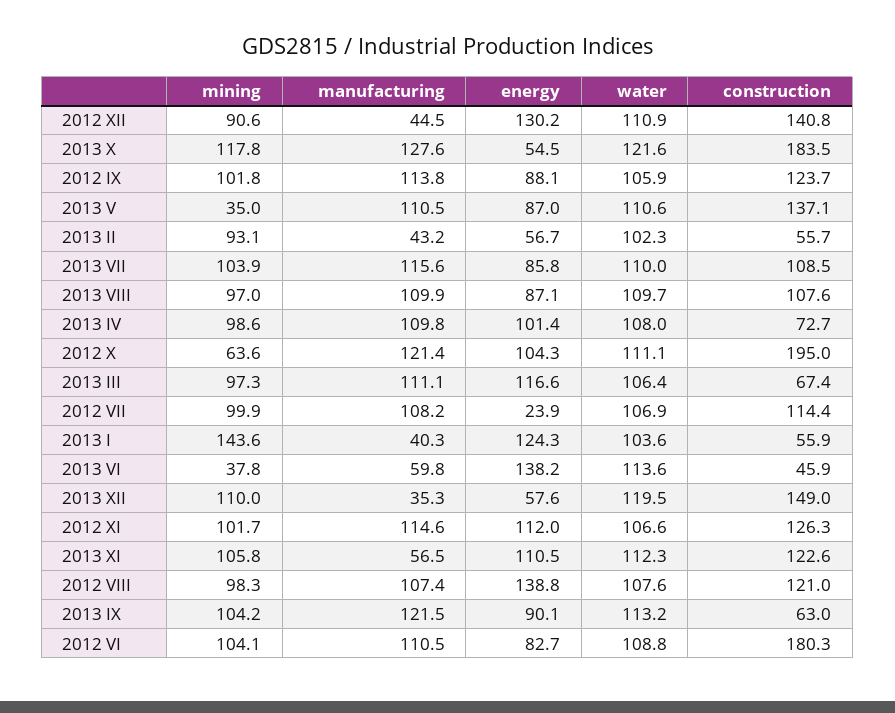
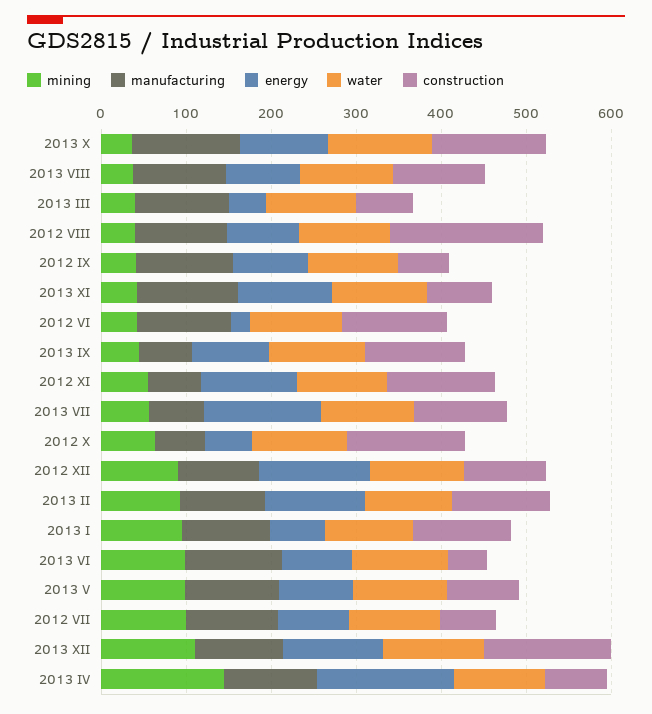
  {
    "mining": {
      "2012 XII": 90.6,
-     "2013 X": 117.8,
+     "2013 X": 40,
-     "2012 IX": 101.8,
+     "2012 IX": 40,
-     "2013 V": 35,
+     "2013 V": 100,
      "2013 II": 93.1,
-     "2013 VII": 103.9,
+     "2013 VII": 60,
-     "2013 VIII": 97,
+     "2013 VIII": 40,
-     "2013 IV": 98.6,
+     "2013 IV": 140,
      "2012 X": 63.6,
-     "2013 III": 97.3,
+     "2013 III": 40,
      "2012 VII": 99.9,
-     "2013 I": 143.6,
+     "2013 I": 100,
-     "2013 VI": 37.8,
+     "2013 VI": 100,
      "2013 XII": 110,
-     "2012 XI": 101.7,
+     "2012 XI": 60,
-     "2013 XI": 105.8,
+     "2013 XI": 40,
-     "2012 VIII": 98.3,
+     "2012 VIII": 40,
-     "2013 IX": 104.2,
+     "2013 IX": 40,
-     "2012 VI": 104.1
+     "2012 VI": 40
    },
    "manufacturing": {
-     "2012 XII": 44.5,
+     "2012 XII": 100,
      "2013 X": 127.6,
      "2012 IX": 113.8,
      "2013 V": 110.5,
-     "2013 II": 43.2,
+     "2013 II": 100,
-     "2013 VII": 115.6,
+     "2013 VII": 60,
      "2013 VIII": 109.9,
      "2013 IV": 109.8,
-     "2012 X": 121.4,
+     "2012 X": 60,
      "2013 III": 111.1,
      "2012 VII": 108.2,
-     "2013 I": 40.3,
+     "2013 I": 100,
-     "2013 VI": 59.8,
+     "2013 VI": 120,
-     "2013 XII": 35.3,
+     "2013 XII": 100,
-     "2012 XI": 114.6,
+     "2012 XI": 60,
-     "2013 XI": 56.5,
+     "2013 XI": 120,
      "2012 VIII": 107.4,
-     "2013 IX": 121.5,
+     "2013 IX": 60,
      "2012 VI": 110.5
    },
    "energy": {
      "2012 XII": 130.2,
-     "2013 X": 54.5,
+     "2013 X": 100,
      "2012 IX": 88.1,
      "2013 V": 87,
-     "2013 II": 56.7,
+     "2013 II": 120,
-     "2013 VII": 85.8,
+     "2013 VII": 140,
      "2013 VIII": 87.1,
-     "2013 IV": 101.4,
+     "2013 IV": 160,
-     "2012 X": 104.3,
+     "2012 X": 60,
-     "2013 III": 116.6,
+     "2013 III": 40,
-     "2012 VII": 23.9,
+     "2012 VII": 80,
-     "2013 I": 124.3,
+     "2013 I": 60,
-     "2013 VI": 138.2,
+     "2013 VI": 80,
-     "2013 XII": 57.6,
+     "2013 XII": 120,
      "2012 XI": 112,
      "2013 XI": 110.5,
-     "2012 VIII": 138.8,
+     "2012 VIII": 80,
      "2013 IX": 90.1,
-     "2012 VI": 82.7
+     "2012 VI": 20
    },
    "water": {
      "2012 XII": 110.9,
      "2013 X": 121.6,
      "2012 IX": 105.9,
      "2013 V": 110.6,
      "2013 II": 102.3,
      "2013 VII": 110,
      "2013 VIII": 109.7,
      "2013 IV": 108,
      "2012 X": 111.1,
      "2013 III": 106.4,
      "2012 VII": 106.9,
      "2013 I": 103.6,
      "2013 VI": 113.6,
      "2013 XII": 119.5,
      "2012 XI": 106.6,
      "2013 XI": 112.3,
      "2012 VIII": 107.6,
      "2013 IX": 113.2,
      "2012 VI": 108.8
    },
    "construction": {
-     "2012 XII": 140.8,
+     "2012 XII": 100,
-     "2013 X": 183.5,
+     "2013 X": 140,
-     "2012 IX": 123.7,
+     "2012 IX": 60,
-     "2013 V": 137.1,
+     "2013 V": 80,
-     "2013 II": 55.7,
+     "2013 II": 120,
      "2013 VII": 108.5,
      "2013 VIII": 107.6,
      "2013 IV": 72.7,
-     "2012 X": 195,
+     "2012 X": 140,
      "2013 III": 67.4,
-     "2012 VII": 114.4,
+     "2012 VII": 60,
-     "2013 I": 55.9,
+     "2013 I": 120,
      "2013 VI": 45.9,
      "2013 XII": 149,
      "2012 XI": 126.3,
-     "2013 XI": 122.6,
+     "2013 XI": 80,
-     "2012 VIII": 121,
+     "2012 VIII": 180,
-     "2013 IX": 63,
+     "2013 IX": 120,
-     "2012 VI": 180.3
+     "2012 VI": 120
    }
  }

